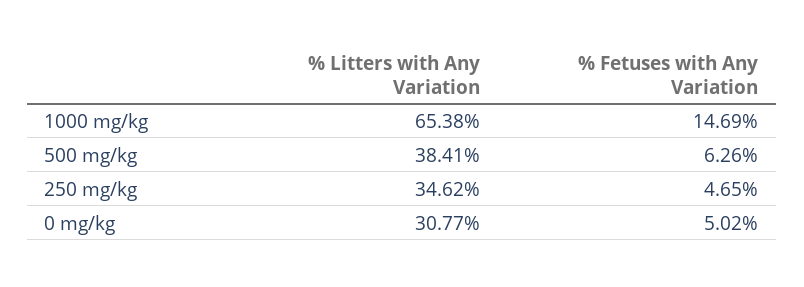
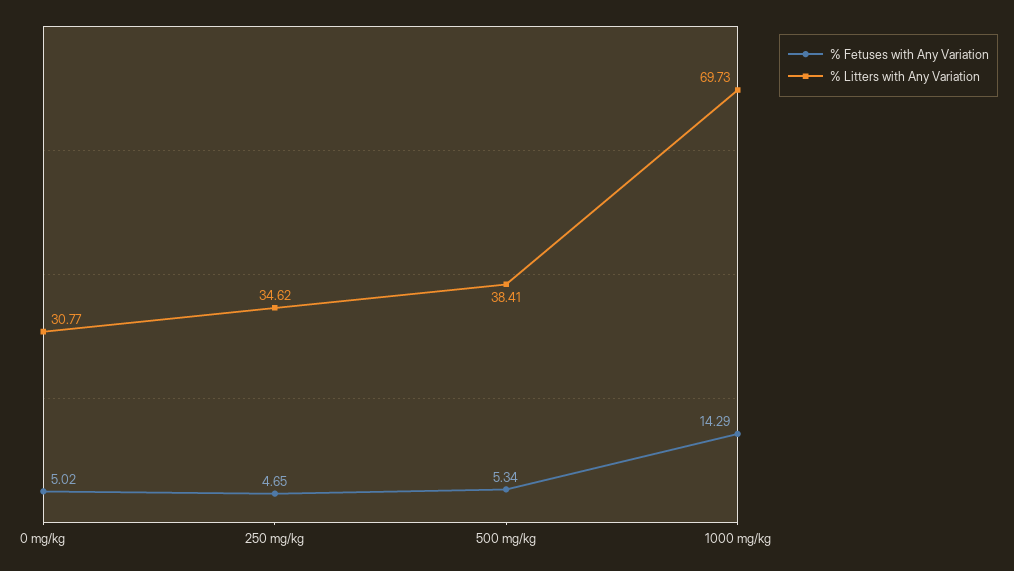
  {
    "% Litters with Any Variation": {
-     "1000 mg/kg": 65.38,
+     "1000 mg/kg": 69.73,
      "500 mg/kg": 38.41,
      "250 mg/kg": 34.62,
      "0 mg/kg": 30.77
    },
    "% Fetuses with Any Variation": {
-     "1000 mg/kg": 14.69,
+     "1000 mg/kg": 14.29,
-     "500 mg/kg": 6.26,
+     "500 mg/kg": 5.34,
      "250 mg/kg": 4.65,
      "0 mg/kg": 5.02
    }
  }

